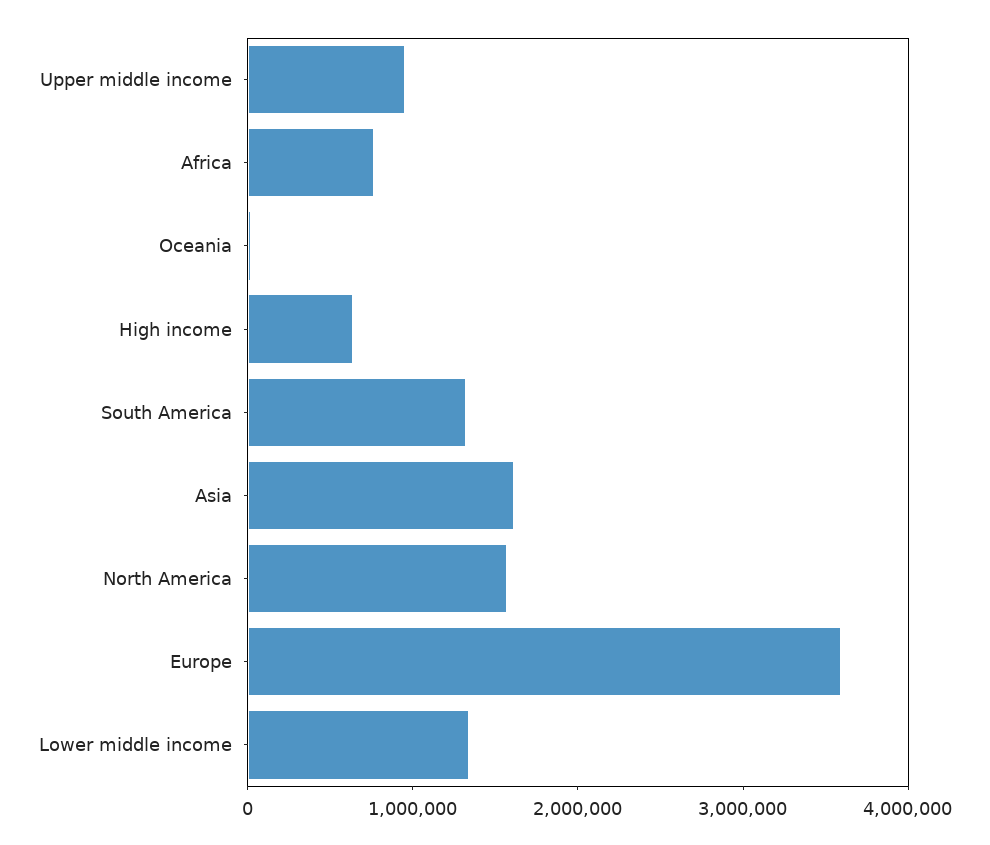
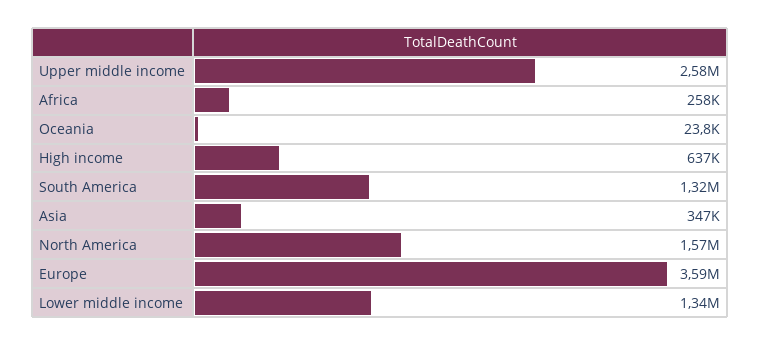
  {
-   "Upper middle income": 1000000,
+   "Upper middle income": 2580000,
-   "Africa": 800000,
+   "Africa": 258000,
    "Oceania": 23800,
    "High income": 637000,
    "South America": 1320000,
-   "Asia": 1600000,
+   "Asia": 347000,
    "North America": 1570000,
    "Europe": 3590000,
    "Lower middle income": 1340000
  }

